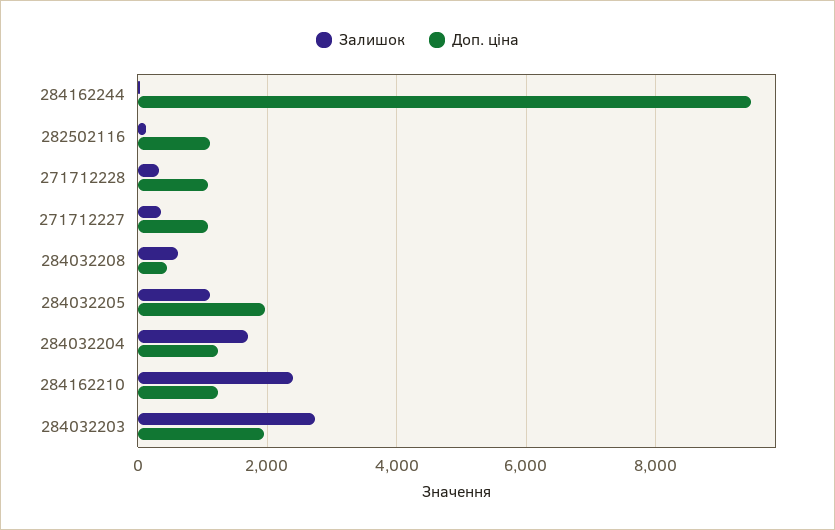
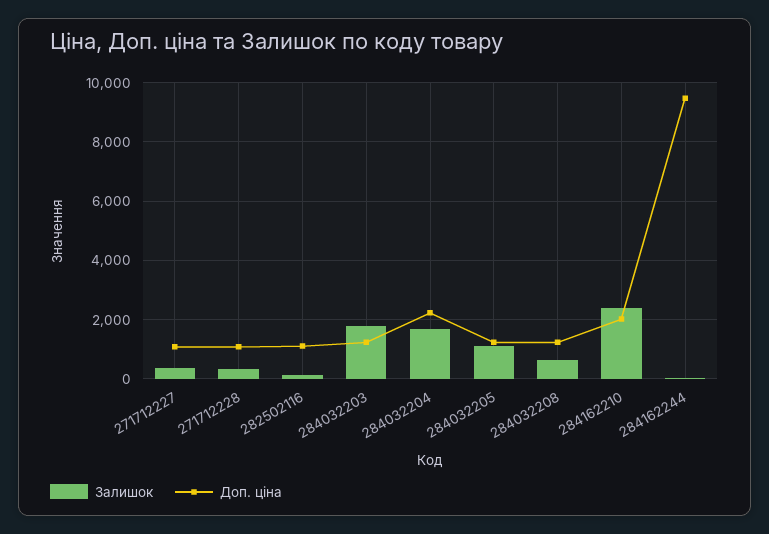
  {
    "Залишок": {
      "284162244": 0,
      "282502116": 200,
      "271712228": 400,
      "271712227": 400,
      "284032208": 600,
      "284032205": 1200,
      "284032204": 1600,
      "284162210": 2400,
-     "284032203": 2800
+     "284032203": 1750
    },
    "Доп. ціна": {
      "284162244": 9400,
      "282502116": 1200,
      "271712228": 1000,
      "271712227": 1000,
-     "284032208": 400,
+     "284032208": 1250,
-     "284032205": 2000,
+     "284032205": 1250,
-     "284032204": 1200,
+     "284032204": 2250,
-     "284162210": 1200,
+     "284162210": 2000,
-     "284032203": 2000
+     "284032203": 1250
    }
  }

